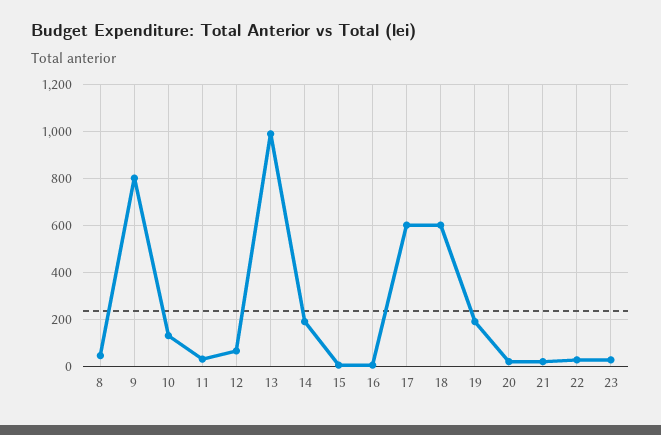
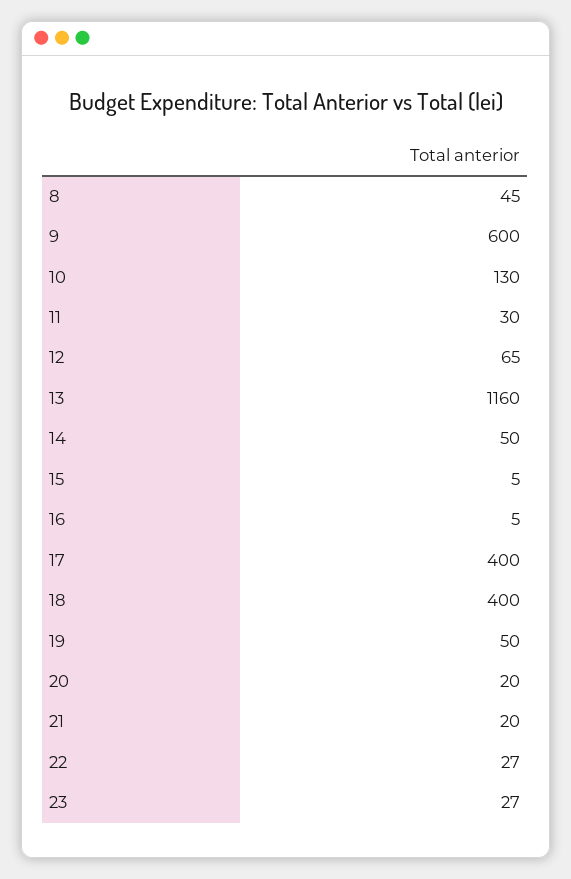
  {
    "8": 45,
-   "9": 800,
+   "9": 600,
    "10": 130,
    "11": 30,
    "12": 65,
-   "13": 1000,
+   "13": 1160,
-   "14": 200,
+   "14": 50,
    "15": 5,
    "16": 5,
-   "17": 600,
+   "17": 400,
-   "18": 600,
+   "18": 400,
-   "19": 200,
+   "19": 50,
    "20": 20,
    "21": 20,
    "22": 27,
    "23": 27
  }

